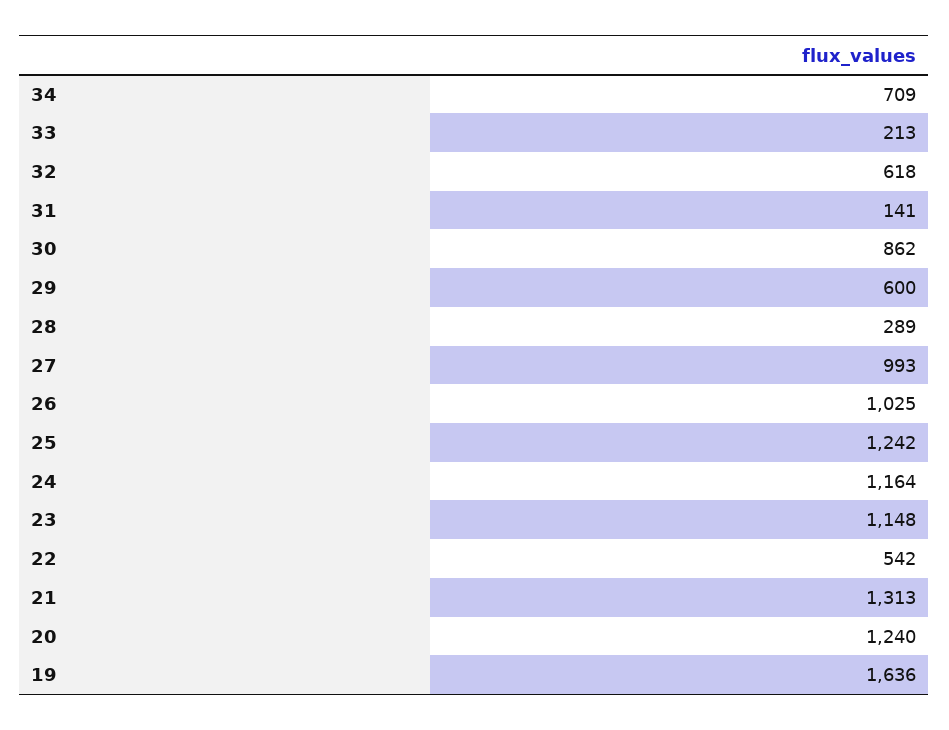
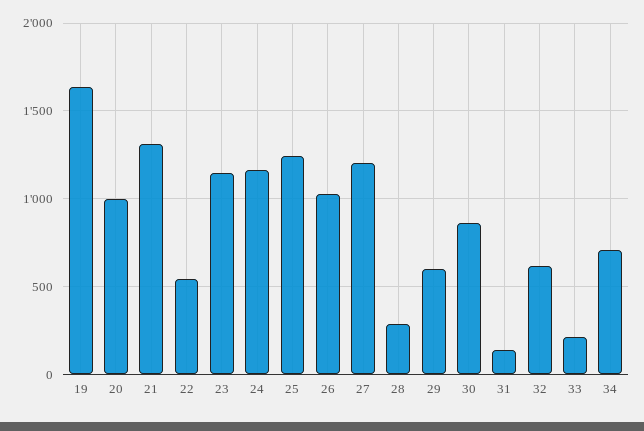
  {
    "34": 709,
    "33": 213,
    "32": 618,
    "31": 141,
    "30": 862,
    "29": 600,
    "28": 289,
-   "27": 993,
+   "27": 1200,
    "26": 1025,
    "25": 1242,
    "24": 1164,
    "23": 1148,
    "22": 542,
    "21": 1313,
-   "20": 1240,
+   "20": 1000,
    "19": 1636
  }

